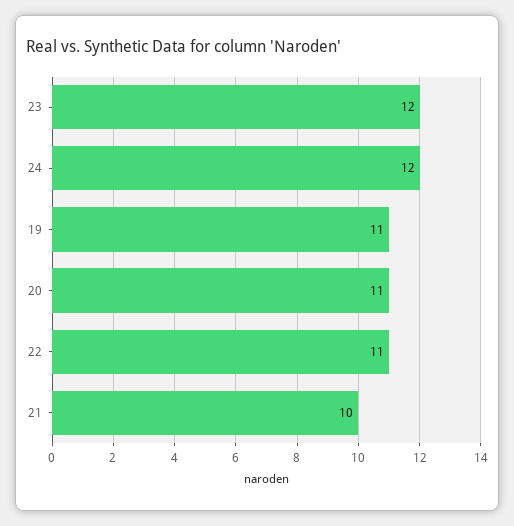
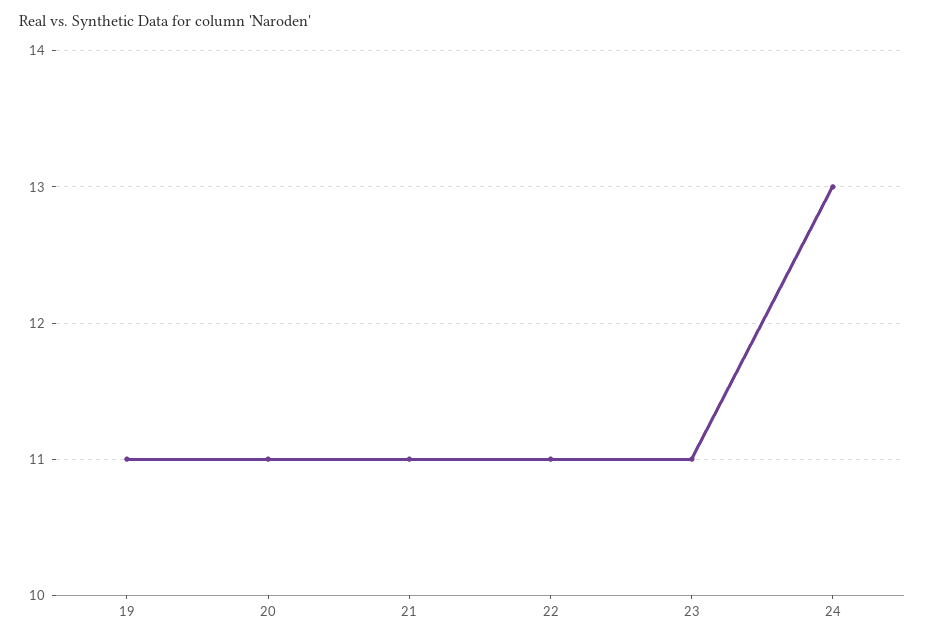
  {
-   "23": 12,
+   "23": 11,
-   "24": 12,
+   "24": 13,
    "19": 11,
    "20": 11,
    "22": 11,
-   "21": 10
+   "21": 11
  }

